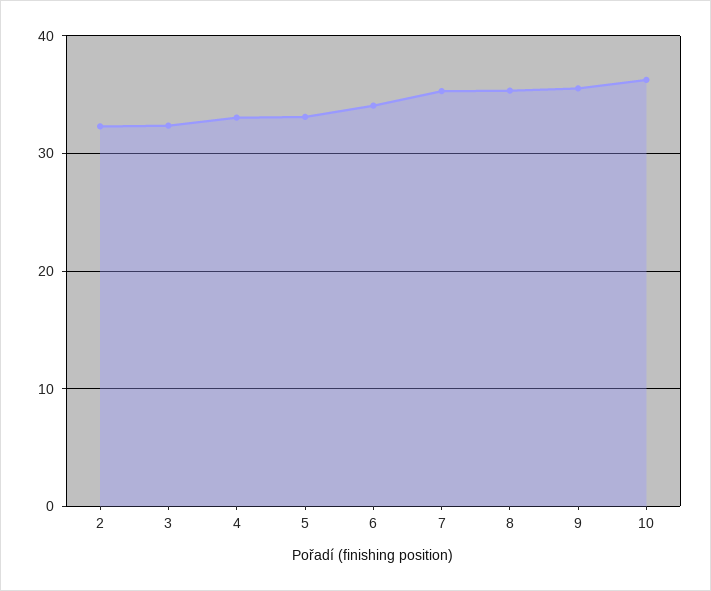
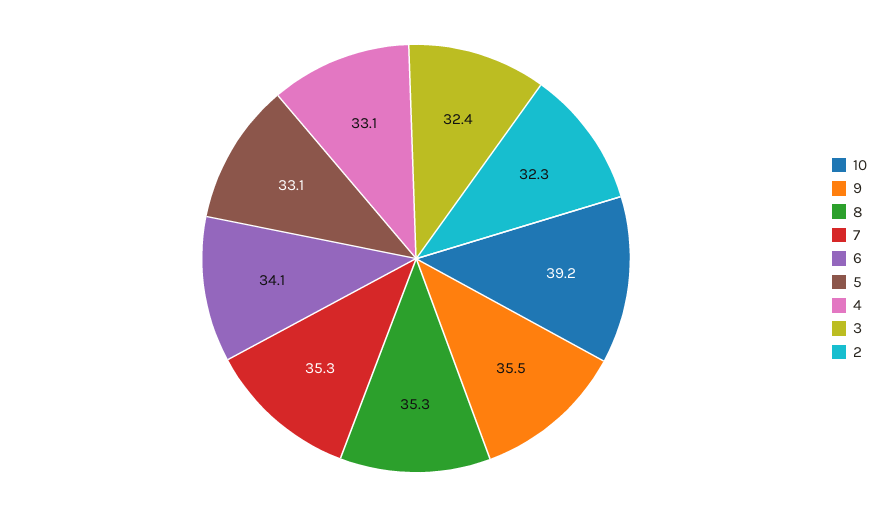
  {
    "2": 32.3,
    "3": 32.4,
    "4": 33.1,
    "5": 33.1,
    "6": 34.1,
    "7": 35.3,
    "8": 35.3,
    "9": 35.5,
-   "10": 36
+   "10": 39.2
  }

